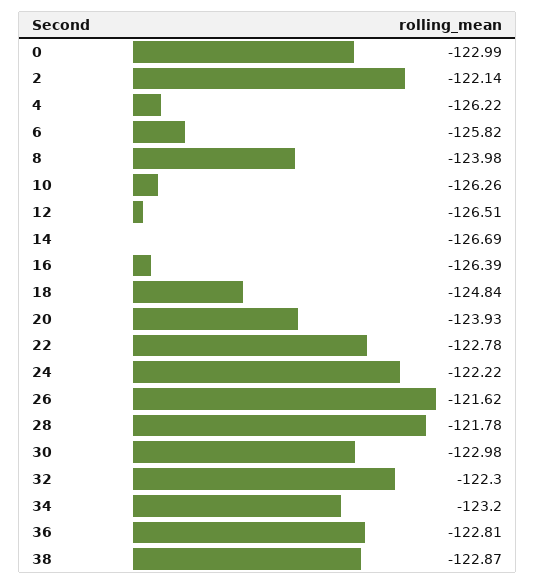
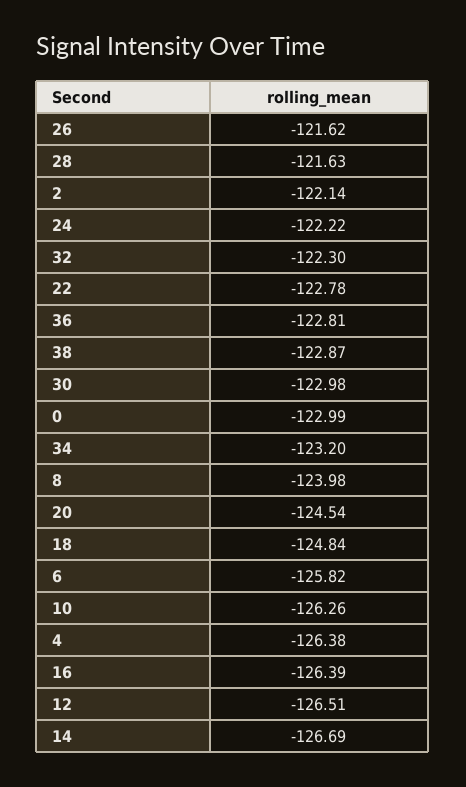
  {
    "0": -122.99,
    "2": -122.14,
-   "4": -126.22,
+   "4": -126.38,
    "6": -125.82,
    "8": -123.98,
    "10": -126.26,
    "12": -126.51,
    "14": -126.69,
    "16": -126.39,
    "18": -124.84,
-   "20": -123.93,
+   "20": -124.54,
    "22": -122.78,
    "24": -122.22,
    "26": -121.62,
-   "28": -121.78,
+   "28": -121.63,
    "30": -122.98,
    "32": -122.3,
    "34": -123.2,
    "36": -122.81,
    "38": -122.87
  }

